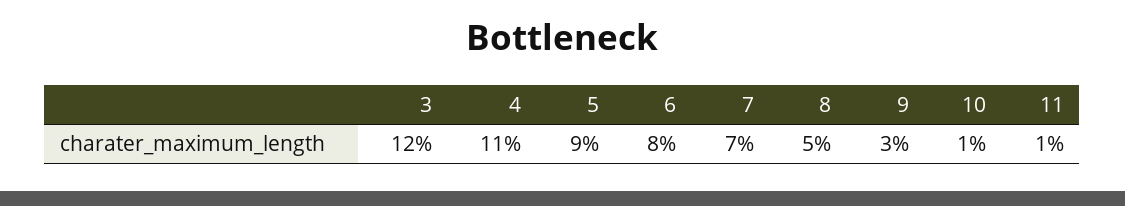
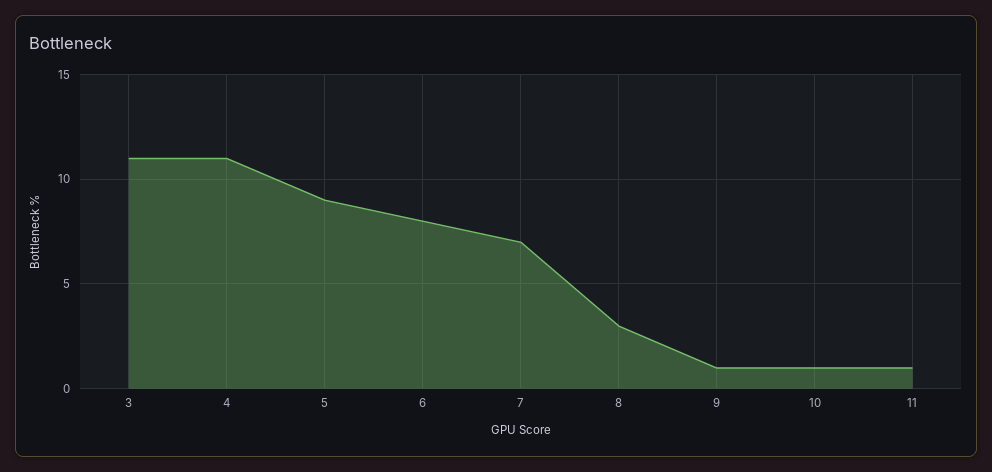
  {
-   "3": 12,
+   "3": 11,
    "4": 11,
    "5": 9,
    "6": 8,
    "7": 7,
-   "8": 5,
+   "8": 3,
-   "9": 3,
+   "9": 1,
    "10": 1,
    "11": 1
  }

